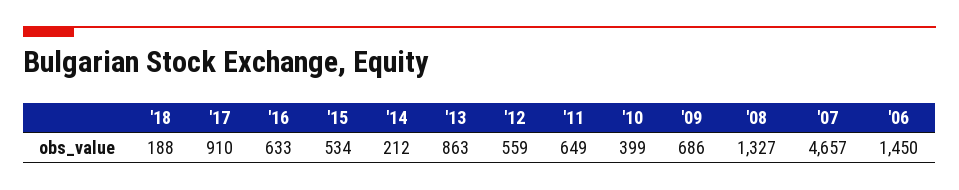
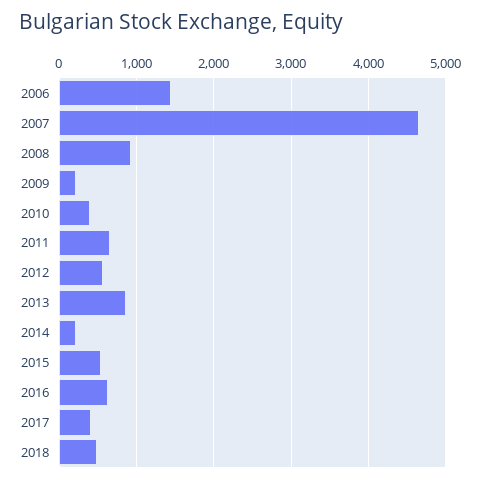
  {
-   "'18": 188,
+   "'18": 500,
-   "'17": 910,
+   "'17": 400,
    "'16": 633,
    "'15": 534,
    "'14": 212,
    "'13": 863,
    "'12": 559,
    "'11": 649,
    "'10": 399,
-   "'09": 686,
+   "'09": 200,
-   "'08": 1327,
+   "'08": 900,
    "'07": 4657,
    "'06": 1450
  }

